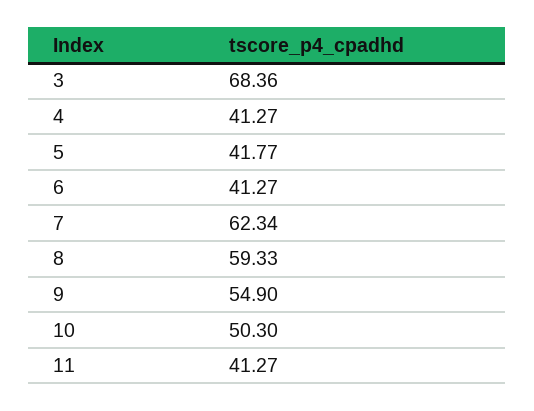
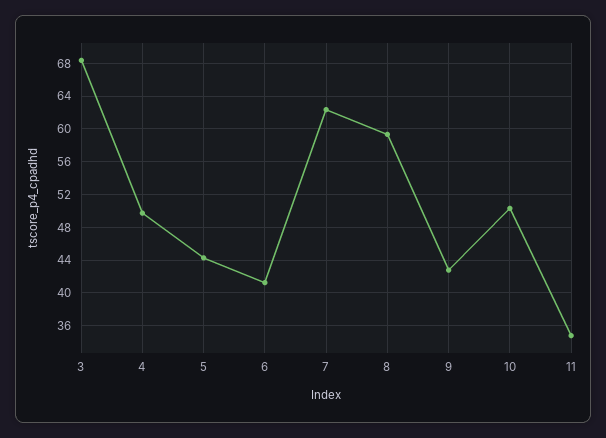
  {
    "3": 68.36,
-   "4": 41.27,
+   "4": 50,
-   "5": 41.77,
+   "5": 44,
    "6": 41.27,
    "7": 62.34,
    "8": 59.33,
-   "9": 54.9,
+   "9": 43,
    "10": 50.3,
-   "11": 41.27
+   "11": 35
  }

